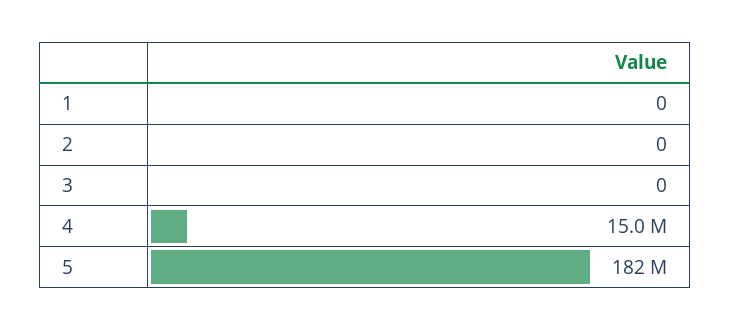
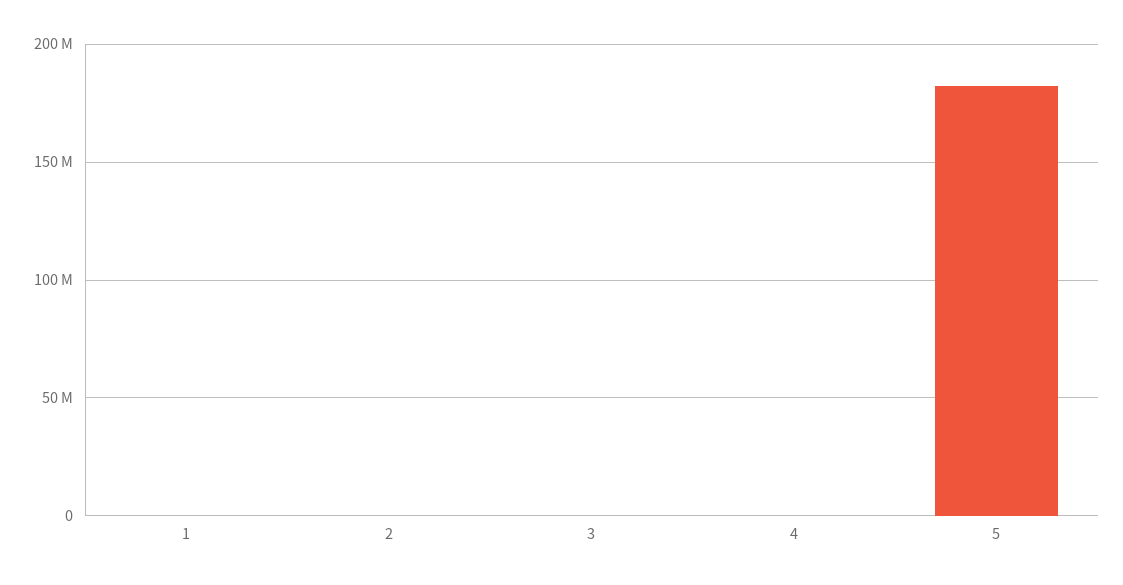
  {
    "1": 0,
    "2": 0,
    "3": 0,
-   "4": 15000000,
+   "4": 0,
    "5": 182000000
  }

